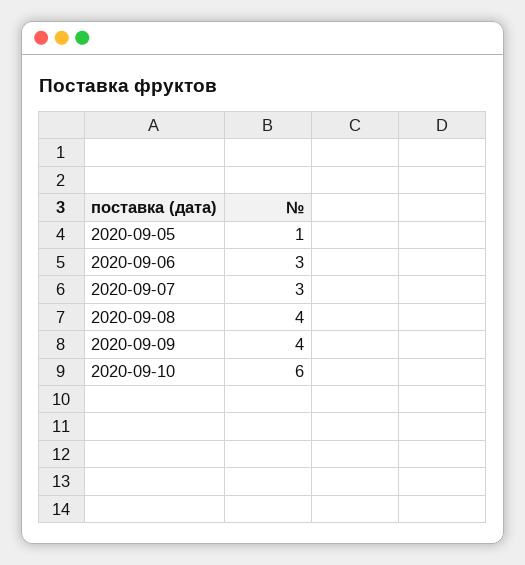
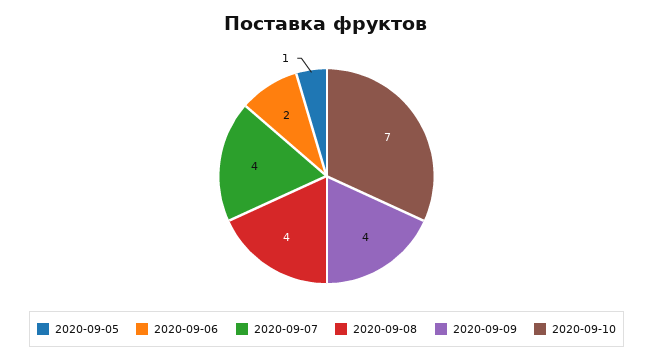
  {
    "2020-09-05": 1,
-   "2020-09-06": 3,
+   "2020-09-06": 2,
-   "2020-09-07": 3,
+   "2020-09-07": 4,
    "2020-09-08": 4,
    "2020-09-09": 4,
-   "2020-09-10": 6
+   "2020-09-10": 7
  }

